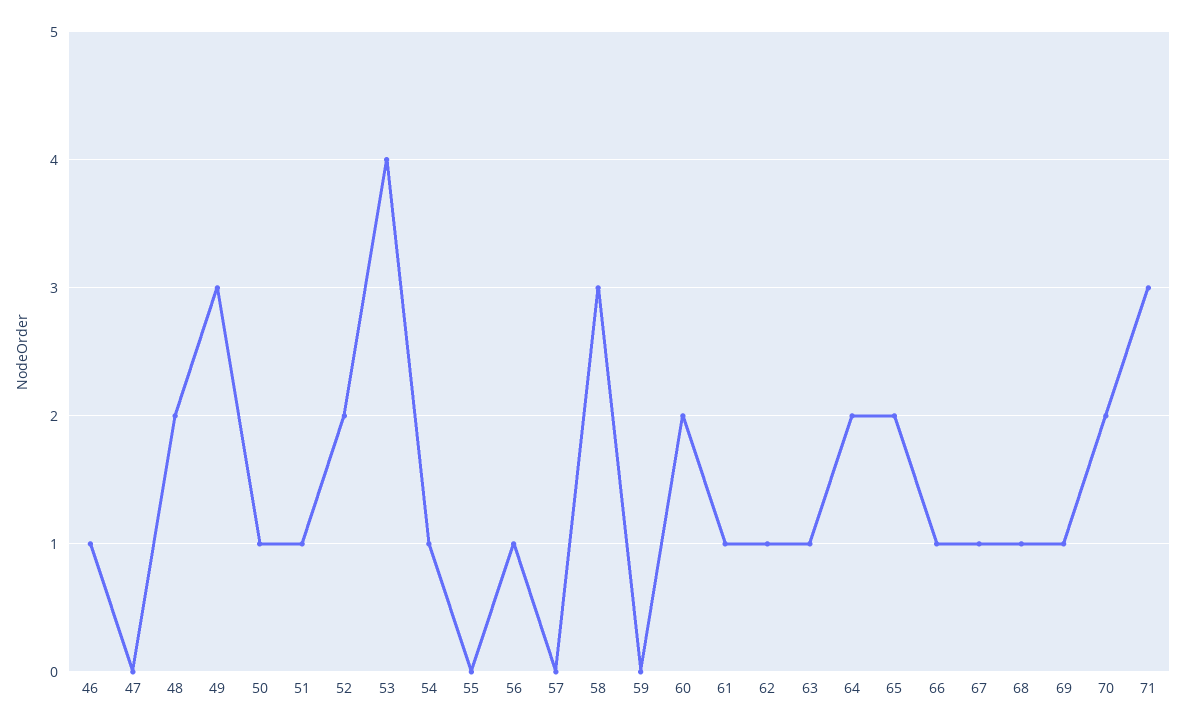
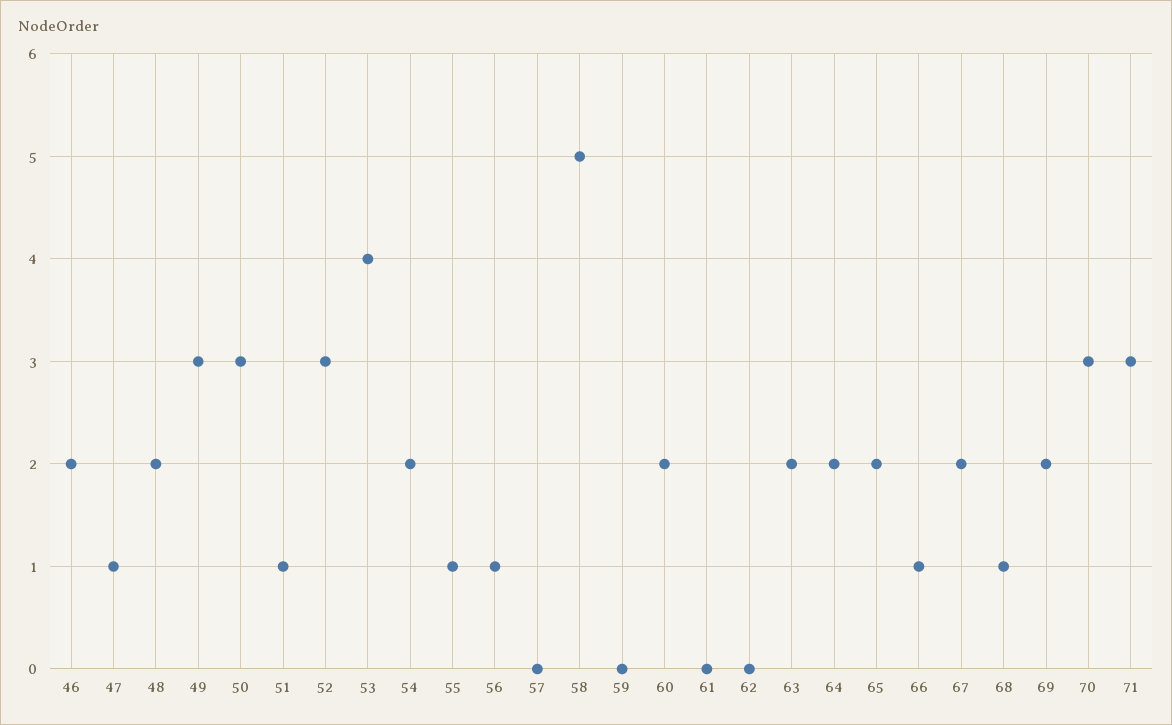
  {
-   "46": 1,
+   "46": 2,
-   "47": 0,
+   "47": 1,
    "48": 2,
    "49": 3,
-   "50": 1,
+   "50": 3,
    "51": 1,
-   "52": 2,
+   "52": 3,
    "53": 4,
-   "54": 1,
+   "54": 2,
-   "55": 0,
+   "55": 1,
    "56": 1,
    "57": 0,
-   "58": 3,
+   "58": 5,
    "59": 0,
    "60": 2,
-   "61": 1,
+   "61": 0,
-   "62": 1,
+   "62": 0,
-   "63": 1,
+   "63": 2,
    "64": 2,
    "65": 2,
    "66": 1,
-   "67": 1,
+   "67": 2,
    "68": 1,
-   "69": 1,
+   "69": 2,
-   "70": 2,
+   "70": 3,
    "71": 3
  }

